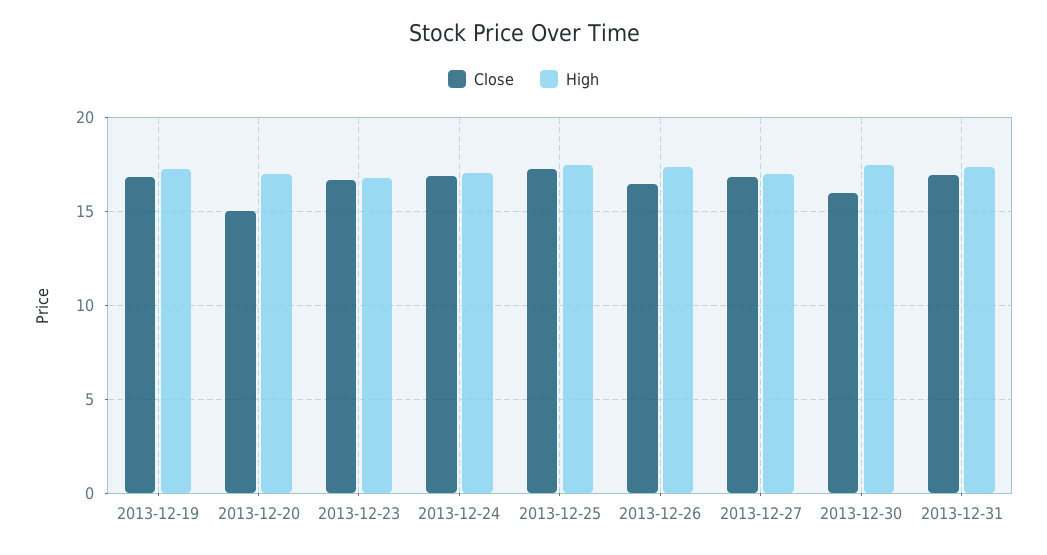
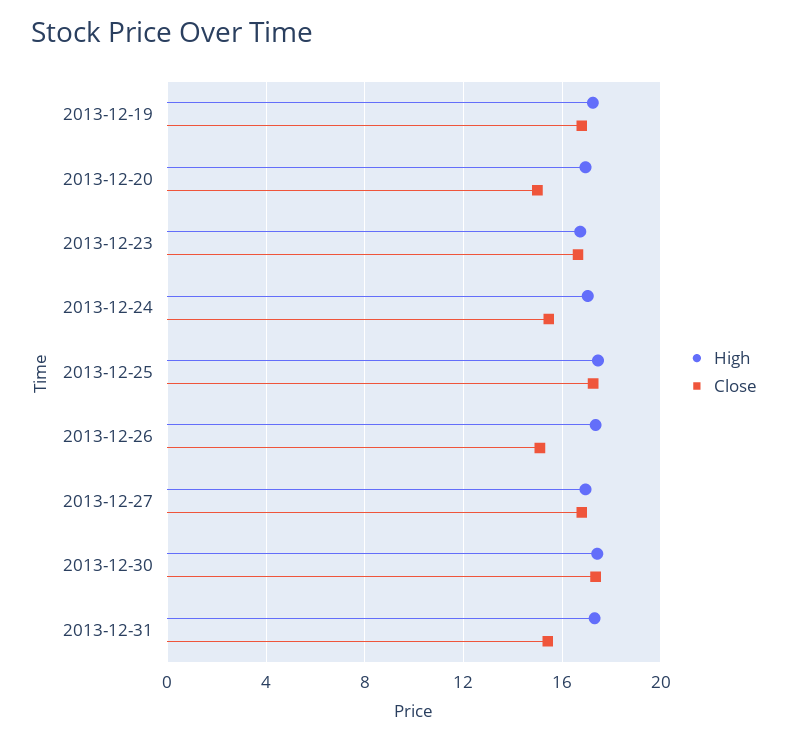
  {
    "Close": {
      "2013-12-19": 17,
      "2013-12-20": 15,
      "2013-12-23": 16.5,
-     "2013-12-24": 17,
+     "2013-12-24": 15.5,
      "2013-12-25": 17.5,
-     "2013-12-26": 16.5,
+     "2013-12-26": 15,
      "2013-12-27": 17,
-     "2013-12-30": 16,
+     "2013-12-30": 17.5,
-     "2013-12-31": 17
+     "2013-12-31": 15.5
    },
    "High": {
      "2013-12-19": 17.5,
      "2013-12-20": 17,
      "2013-12-23": 16.5,
      "2013-12-24": 17,
      "2013-12-25": 17.5,
      "2013-12-26": 17.5,
      "2013-12-27": 17,
      "2013-12-30": 17.5,
      "2013-12-31": 17.5
    }
  }

